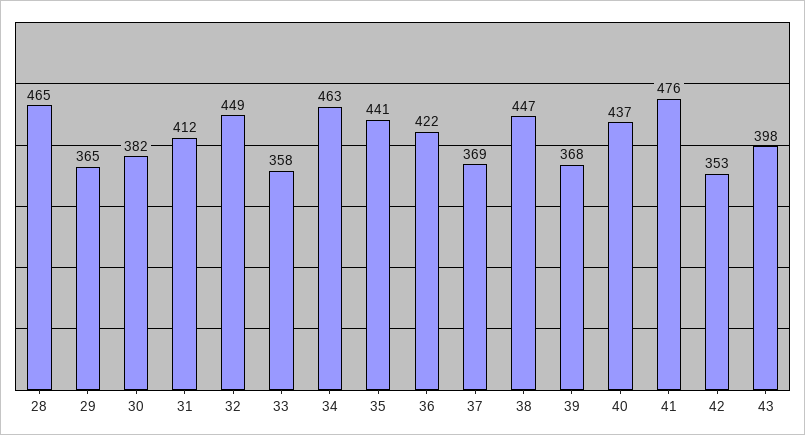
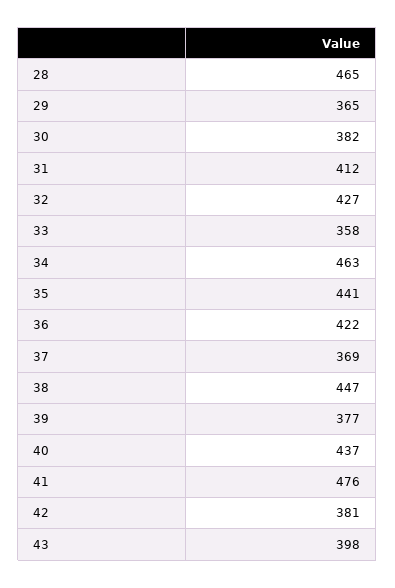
  {
    "28": 465,
    "29": 365,
    "30": 382,
    "31": 412,
-   "32": 449,
+   "32": 427,
    "33": 358,
    "34": 463,
    "35": 441,
    "36": 422,
    "37": 369,
    "38": 447,
-   "39": 368,
+   "39": 377,
    "40": 437,
    "41": 476,
-   "42": 353,
+   "42": 381,
    "43": 398
  }

